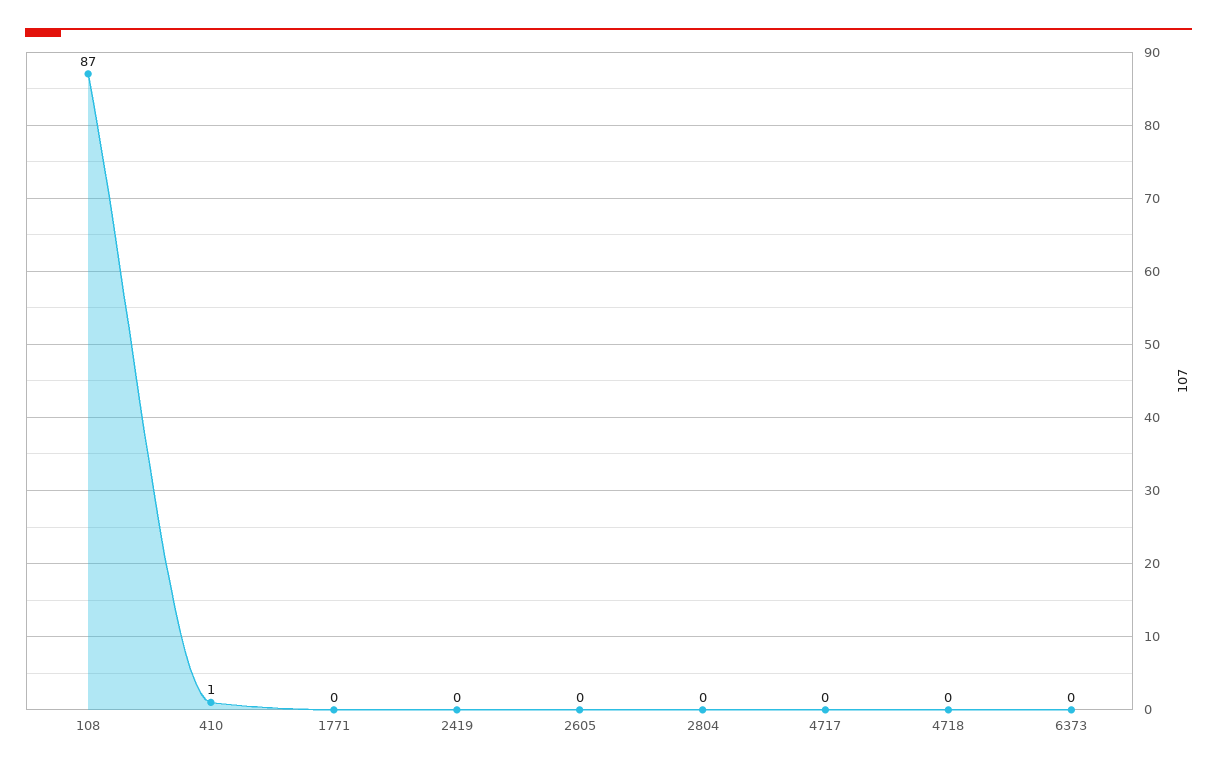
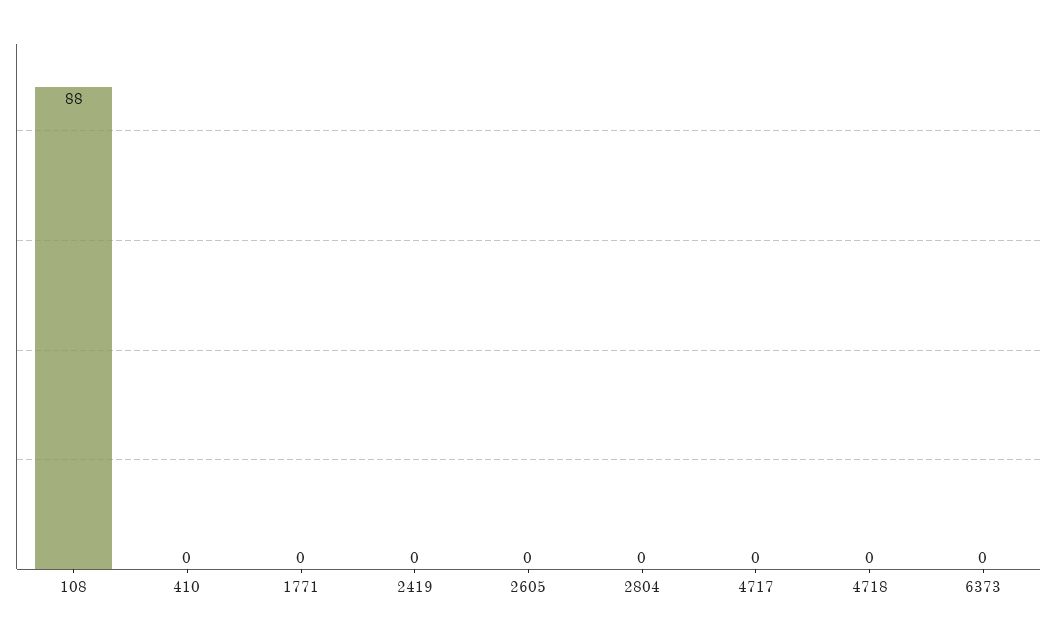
  {
-   "108": 87,
+   "108": 88,
-   "410": 1,
+   "410": 0,
    "1771": 0,
    "2419": 0,
    "2605": 0,
    "2804": 0,
    "4717": 0,
    "4718": 0,
    "6373": 0
  }

